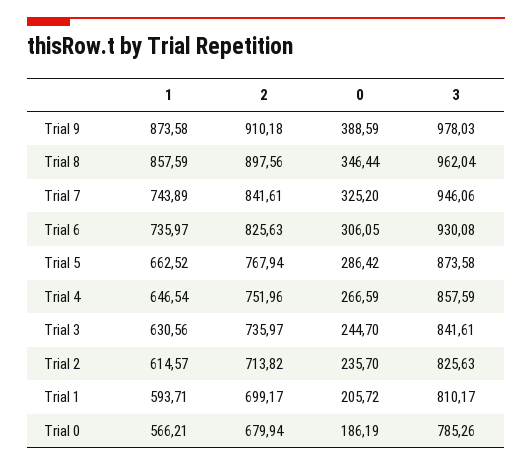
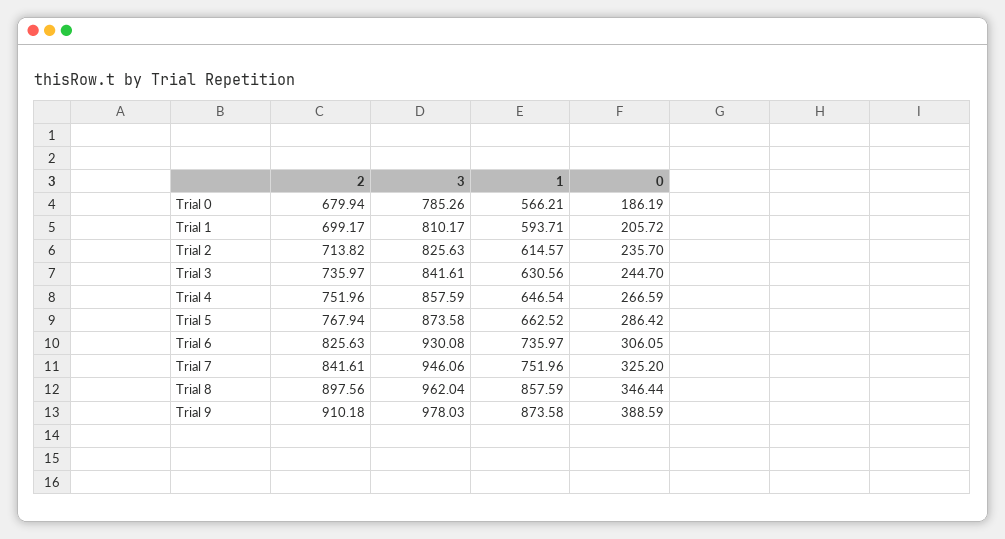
  {
    "1": {
      "Trial 9": 873.58,
      "Trial 8": 857.59,
-     "Trial 7": 743.89,
+     "Trial 7": 751.96,
      "Trial 6": 735.97,
      "Trial 5": 662.52,
      "Trial 4": 646.54,
      "Trial 3": 630.56,
      "Trial 2": 614.57,
      "Trial 1": 593.71,
      "Trial 0": 566.21
    },
    "2": {
      "Trial 9": 910.18,
      "Trial 8": 897.56,
      "Trial 7": 841.61,
      "Trial 6": 825.63,
      "Trial 5": 767.94,
      "Trial 4": 751.96,
      "Trial 3": 735.97,
      "Trial 2": 713.82,
      "Trial 1": 699.17,
      "Trial 0": 679.94
    },
    "0": {
      "Trial 9": 388.59,
      "Trial 8": 346.44,
      "Trial 7": 325.2,
      "Trial 6": 306.05,
      "Trial 5": 286.42,
      "Trial 4": 266.59,
      "Trial 3": 244.7,
      "Trial 2": 235.7,
      "Trial 1": 205.72,
      "Trial 0": 186.19
    },
    "3": {
      "Trial 9": 978.03,
      "Trial 8": 962.04,
      "Trial 7": 946.06,
      "Trial 6": 930.08,
      "Trial 5": 873.58,
      "Trial 4": 857.59,
      "Trial 3": 841.61,
      "Trial 2": 825.63,
      "Trial 1": 810.17,
      "Trial 0": 785.26
    }
  }

